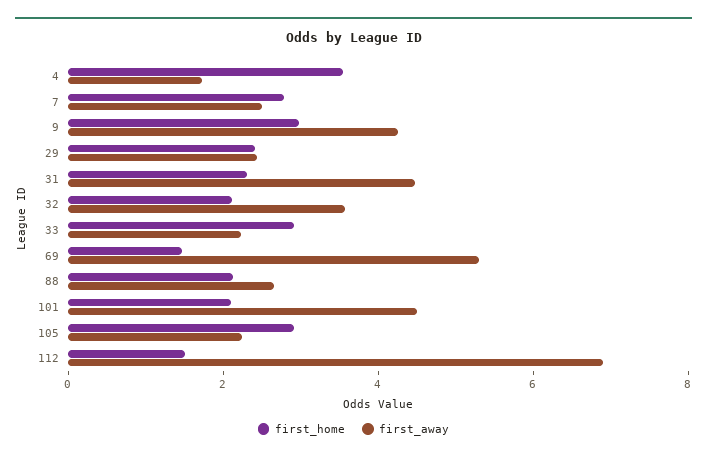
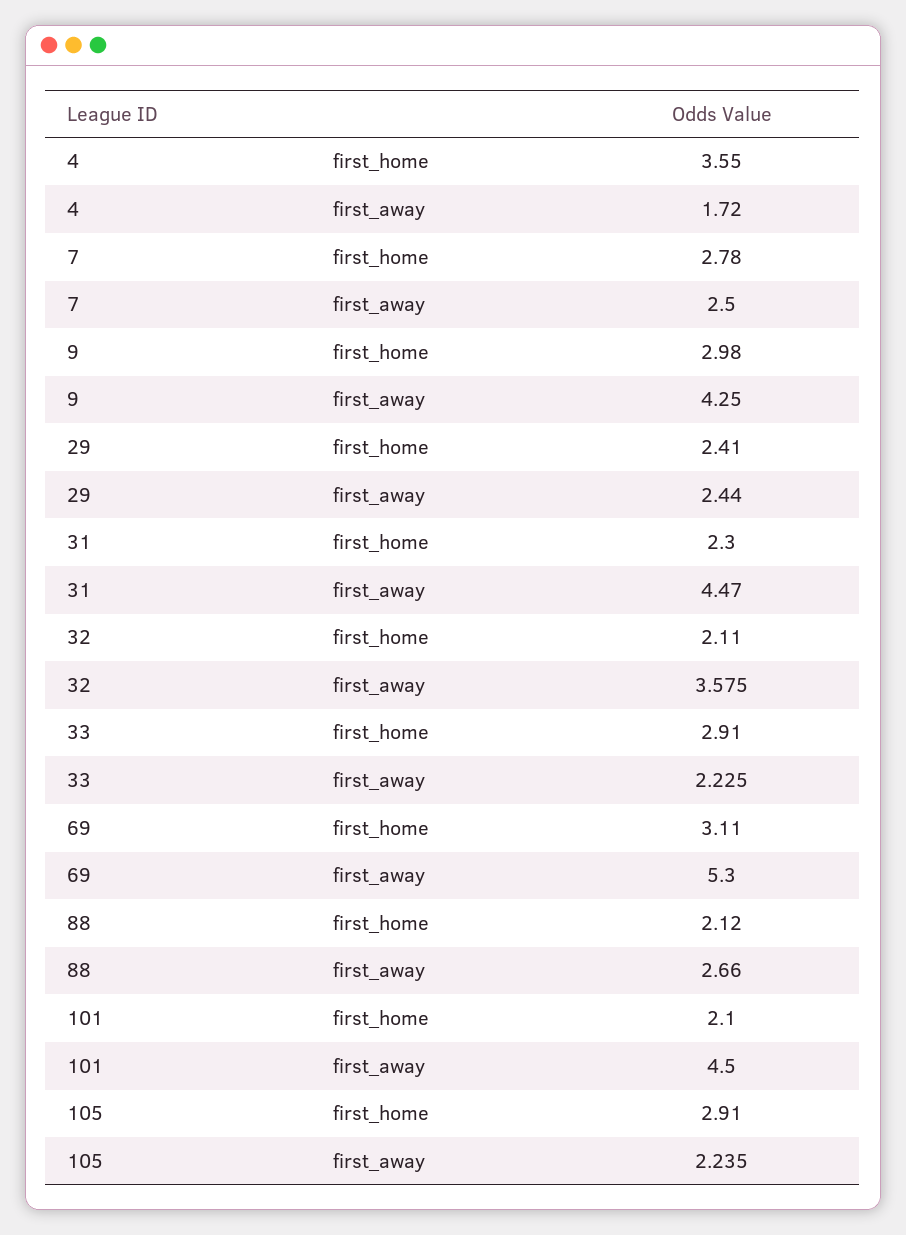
  {
    "first_home": {
      "4": 3.55,
      "7": 2.78,
      "9": 2.98,
      "29": 2.41,
      "31": 2.3,
      "32": 2.11,
      "33": 2.91,
-     "69": 1.5,
+     "69": 3.11,
      "88": 2.12,
      "101": 2.1,
-     "105": 2.91,
+     "105": 2.91
-     "112": 1.5
    },
    "first_away": {
      "4": 1.72,
      "7": 2.5,
      "9": 4.25,
      "29": 2.44,
      "31": 4.47,
      "32": 3.575,
      "33": 2.225,
      "69": 5.3,
      "88": 2.66,
      "101": 4.5,
-     "105": 2.235,
+     "105": 2.235
-     "112": 7
    }
  }

